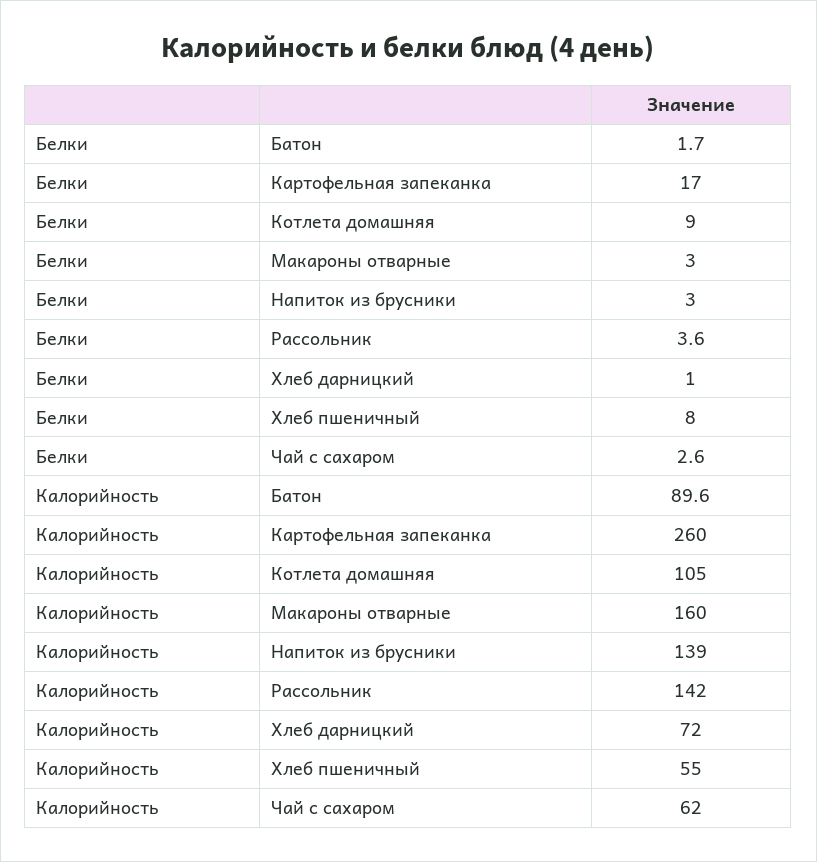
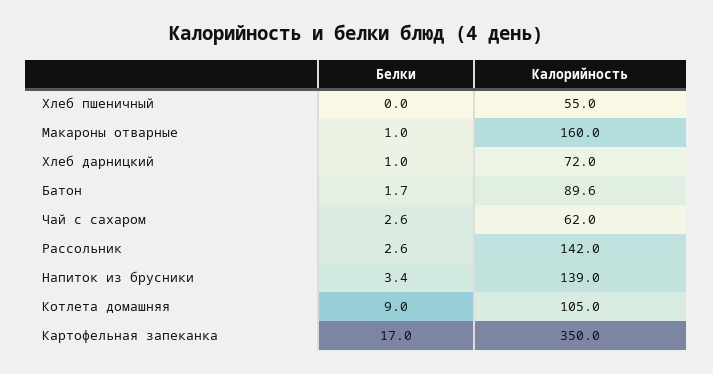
  {
    "Белки": {
      "Батон": 1.7,
      "Картофельная запеканка": 17,
      "Котлета домашняя": 9,
-     "Макароны отварные": 3,
+     "Макароны отварные": 1,
-     "Напиток из брусники": 3,
+     "Напиток из брусники": 3.4,
-     "Рассольник": 3.6,
+     "Рассольник": 2.6,
      "Хлеб дарницкий": 1,
-     "Хлеб пшеничный": 8,
+     "Хлеб пшеничный": 0,
      "Чай с сахаром": 2.6
    },
    "Калорийность": {
      "Батон": 89.6,
-     "Картофельная запеканка": 260,
+     "Картофельная запеканка": 350,
      "Котлета домашняя": 105,
      "Макароны отварные": 160,
      "Напиток из брусники": 139,
      "Рассольник": 142,
      "Хлеб дарницкий": 72,
      "Хлеб пшеничный": 55,
      "Чай с сахаром": 62
    }
  }

